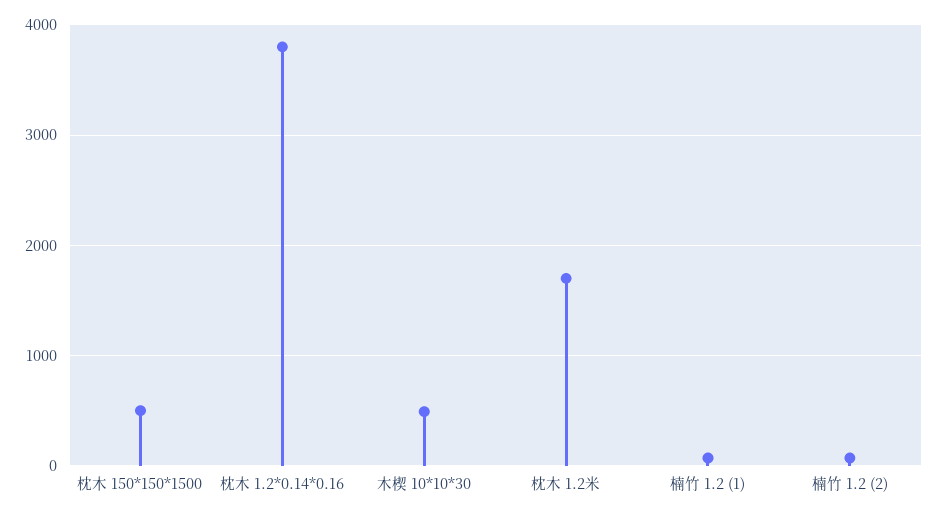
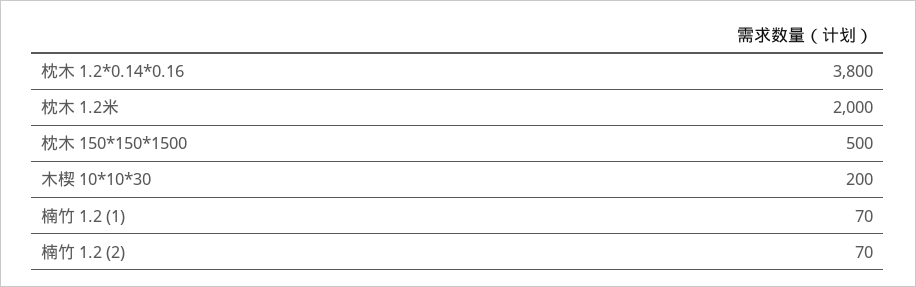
  {
    "枕木 150*150*1500": 500,
    "枕木 1.2*0.14*0.16": 3800,
-   "木楔 10*10*30": 500,
+   "木楔 10*10*30": 200,
-   "枕木 1.2米": 1700,
+   "枕木 1.2米": 2000,
    "楠竹 1.2 (1)": 70,
    "楠竹 1.2 (2)": 70
  }

